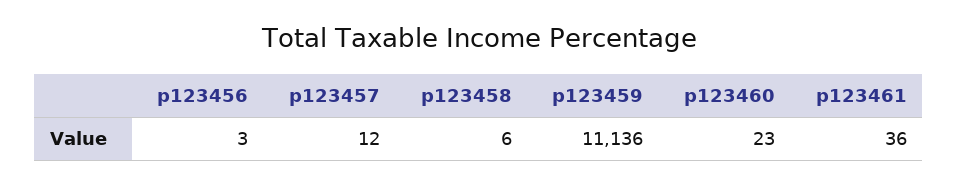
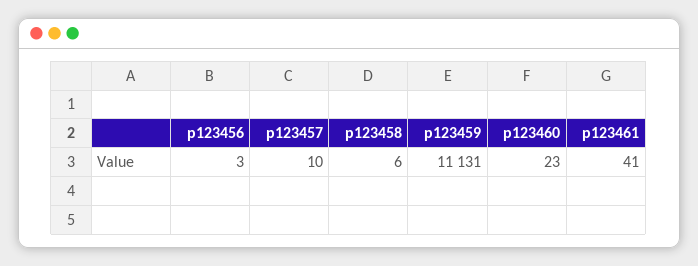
  {
    "p123456": 3,
-   "p123457": 12,
+   "p123457": 10,
    "p123458": 6,
-   "p123459": 11136,
+   "p123459": 11131,
    "p123460": 23,
-   "p123461": 36
+   "p123461": 41
  }

